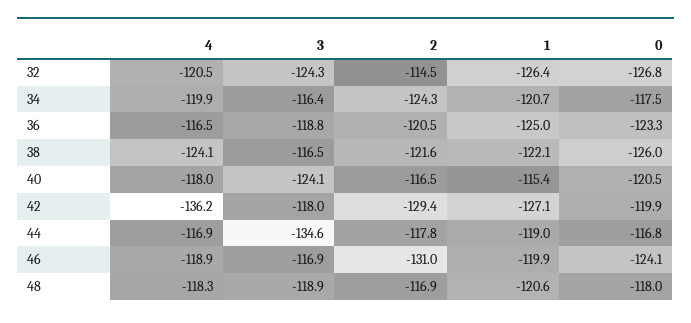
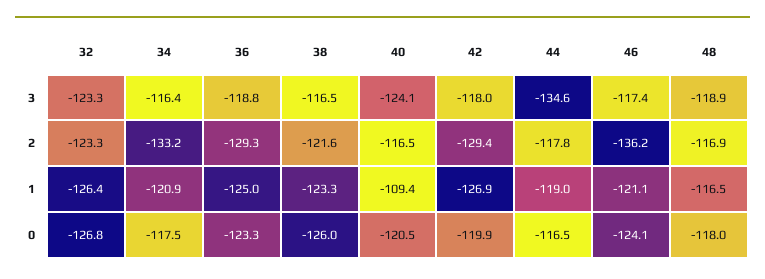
  {
-   "4": {
-     "32": -120.5,
-     "34": -119.9,
-     "36": -116.5,
-     "38": -124.1,
-     "40": -118,
-     "42": -136.2,
-     "44": -116.9,
-     "46": -118.9,
-     "48": -118.3
-   },
    "3": {
-     "32": -124.3,
+     "32": -123.3,
      "34": -116.4,
      "36": -118.8,
      "38": -116.5,
      "40": -124.1,
      "42": -118,
      "44": -134.6,
-     "46": -116.9,
+     "46": -117.4,
      "48": -118.9
    },
    "2": {
-     "32": -114.5,
+     "32": -123.3,
-     "34": -124.3,
+     "34": -133.2,
-     "36": -120.5,
+     "36": -129.3,
      "38": -121.6,
      "40": -116.5,
      "42": -129.4,
      "44": -117.8,
-     "46": -131,
+     "46": -136.2,
      "48": -116.9
    },
    "1": {
      "32": -126.4,
-     "34": -120.7,
+     "34": -120.9,
      "36": -125,
-     "38": -122.1,
+     "38": -123.3,
-     "40": -115.4,
+     "40": -109.4,
-     "42": -127.1,
+     "42": -126.9,
      "44": -119,
-     "46": -119.9,
+     "46": -121.1,
-     "48": -120.6
+     "48": -116.5
    },
    "0": {
      "32": -126.8,
      "34": -117.5,
      "36": -123.3,
      "38": -126,
      "40": -120.5,
      "42": -119.9,
-     "44": -116.8,
+     "44": -116.5,
      "46": -124.1,
      "48": -118
    }
  }

